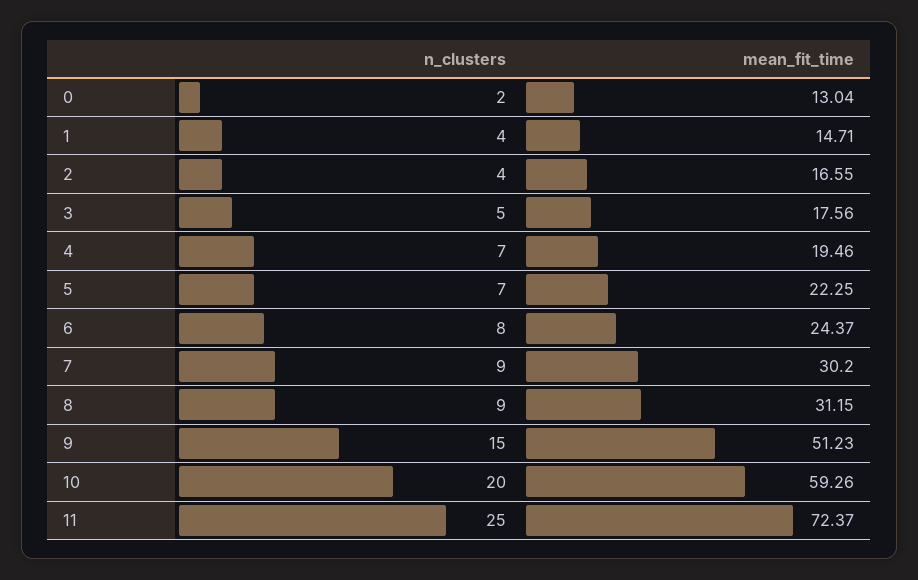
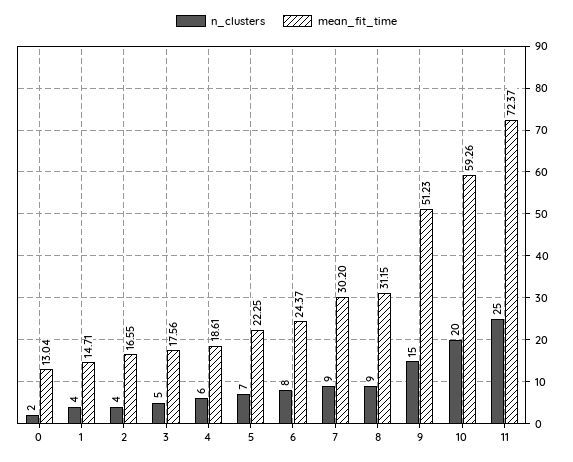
  {
    "n_clusters": {
      "0": 2,
      "1": 4,
      "2": 4,
      "3": 5,
-     "4": 7,
+     "4": 6,
      "5": 7,
      "6": 8,
      "7": 9,
      "8": 9,
      "9": 15,
      "10": 20,
      "11": 25
    },
    "mean_fit_time": {
      "0": 13.04,
      "1": 14.71,
      "2": 16.55,
      "3": 17.56,
-     "4": 19.46,
+     "4": 18.61,
      "5": 22.25,
      "6": 24.37,
      "7": 30.2,
      "8": 31.15,
      "9": 51.23,
      "10": 59.26,
      "11": 72.37
    }
  }

